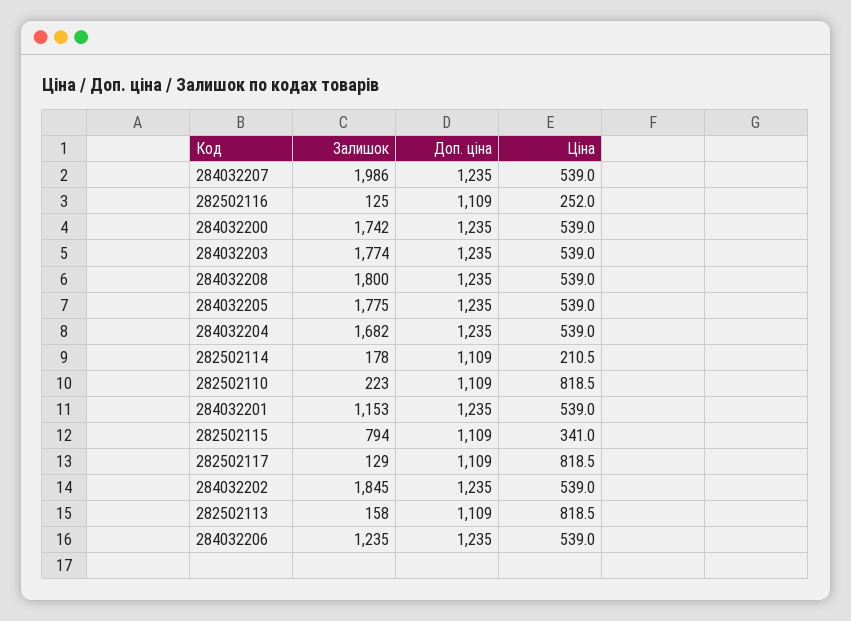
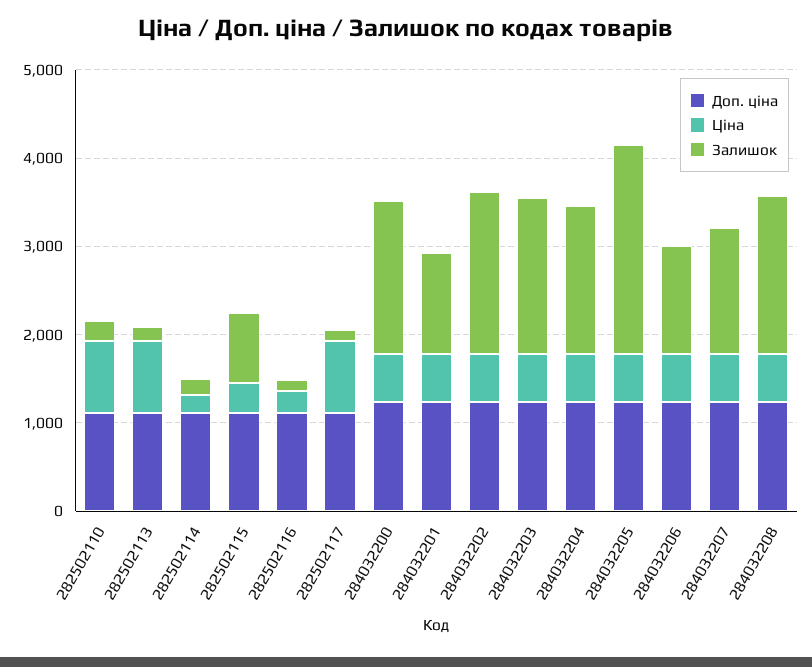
  {
    "Залишок": {
-     "284032207": 1986,
+     "284032207": 1400,
      "282502116": 125,
      "284032200": 1742,
      "284032203": 1774,
      "284032208": 1800,
-     "284032205": 1775,
+     "284032205": 2400,
      "284032204": 1682,
      "282502114": 178,
      "282502110": 223,
      "284032201": 1153,
      "282502115": 794,
      "282502117": 129,
      "284032202": 1845,
      "282502113": 158,
      "284032206": 1235
    },
    "Доп. ціна": {
      "284032207": 1235,
      "282502116": 1109,
      "284032200": 1235,
      "284032203": 1235,
      "284032208": 1235,
      "284032205": 1235,
      "284032204": 1235,
      "282502114": 1109,
      "282502110": 1109,
      "284032201": 1235,
      "282502115": 1109,
      "282502117": 1109,
      "284032202": 1235,
      "282502113": 1109,
      "284032206": 1235
    },
    "Ціна": {
      "284032207": 539,
      "282502116": 252,
      "284032200": 539,
      "284032203": 539,
      "284032208": 539,
      "284032205": 539,
      "284032204": 539,
      "282502114": 210.5,
      "282502110": 818.5,
      "284032201": 539,
      "282502115": 341,
      "282502117": 818.5,
      "284032202": 539,
      "282502113": 818.5,
      "284032206": 539
    }
  }

